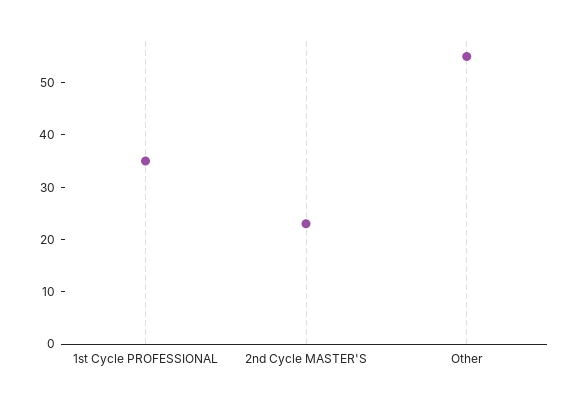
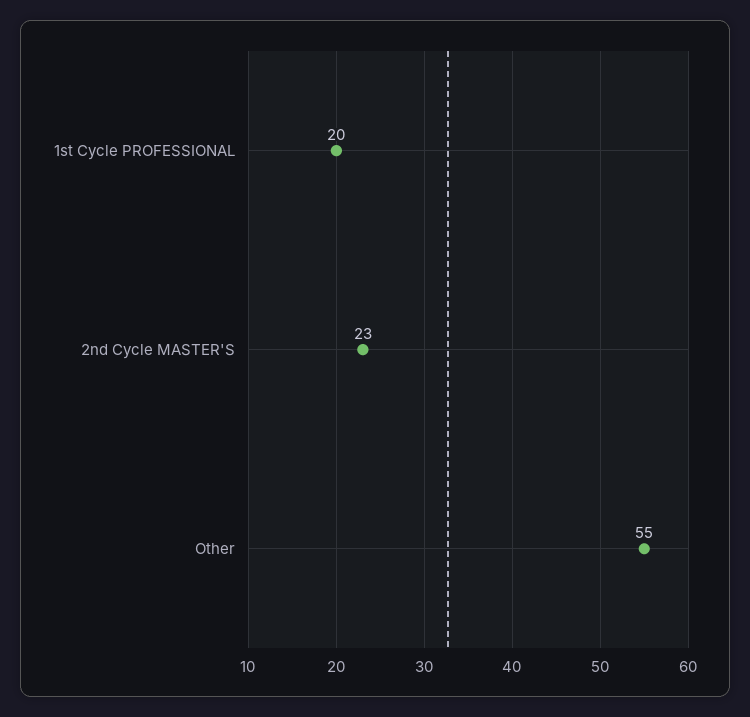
  {
-   "1st Cycle PROFESSIONAL": 35,
+   "1st Cycle PROFESSIONAL": 20,
    "2nd Cycle MASTER'S": 23,
    "Other": 55
  }

